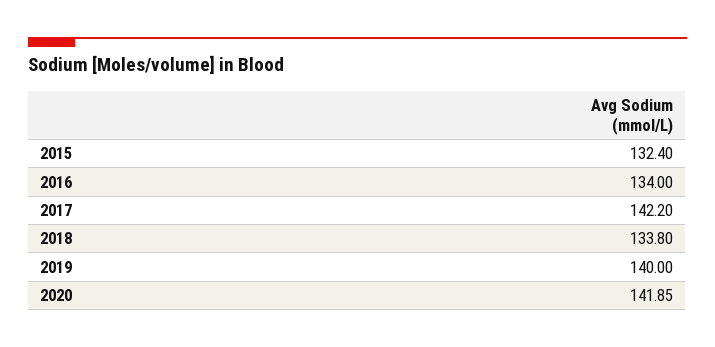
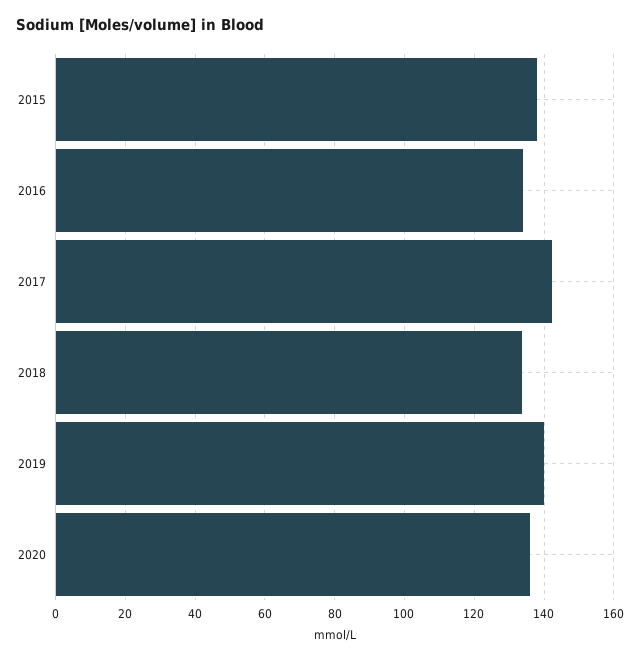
  {
-   "2015": 132.4,
+   "2015": 138,
    "2016": 134,
    "2017": 142.2,
    "2018": 133.8,
    "2019": 140,
-   "2020": 141.85
+   "2020": 136
  }

